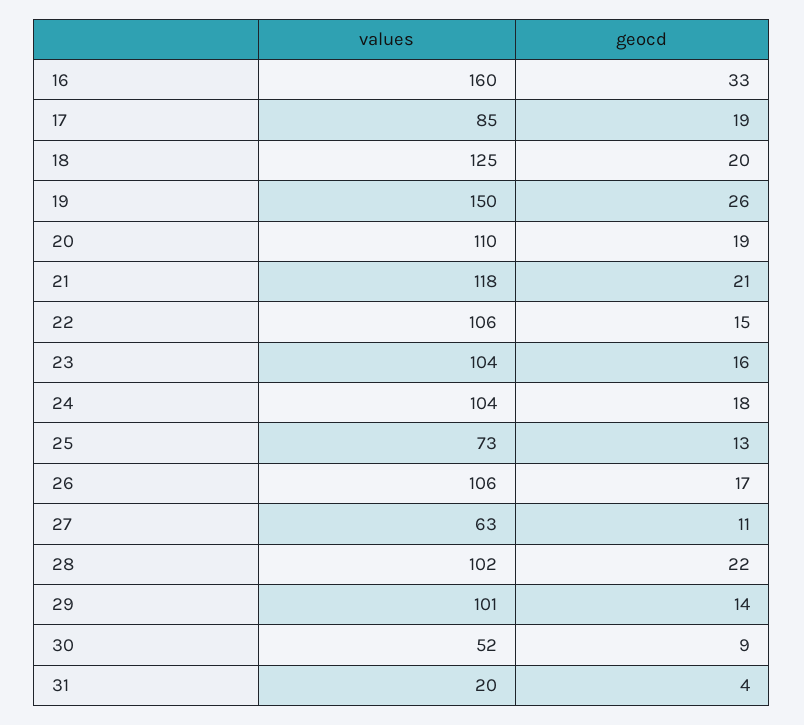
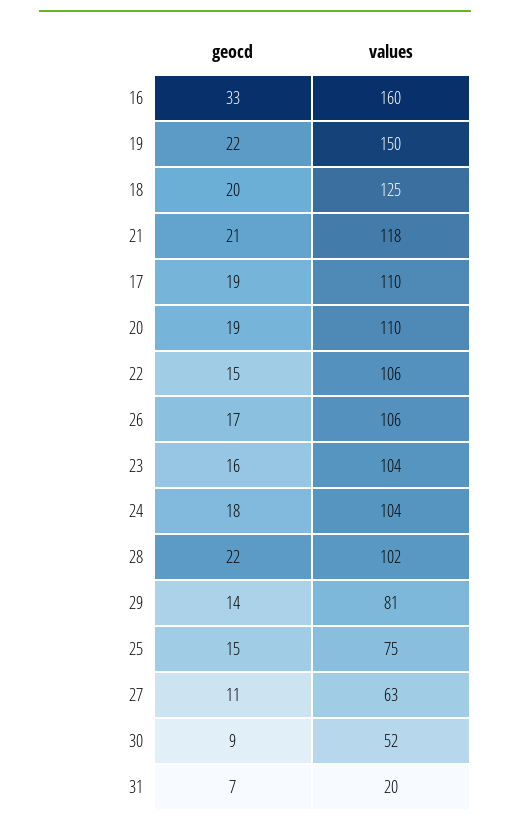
  {
    "values": {
      "16": 160,
-     "17": 85,
+     "17": 110,
      "18": 125,
      "19": 150,
      "20": 110,
      "21": 118,
      "22": 106,
      "23": 104,
      "24": 104,
-     "25": 73,
+     "25": 75,
      "26": 106,
      "27": 63,
      "28": 102,
-     "29": 101,
+     "29": 81,
      "30": 52,
      "31": 20
    },
    "geocd": {
      "16": 33,
      "17": 19,
      "18": 20,
-     "19": 26,
+     "19": 22,
      "20": 19,
      "21": 21,
      "22": 15,
      "23": 16,
      "24": 18,
-     "25": 13,
+     "25": 15,
      "26": 17,
      "27": 11,
      "28": 22,
      "29": 14,
      "30": 9,
-     "31": 4
+     "31": 7
    }
  }

